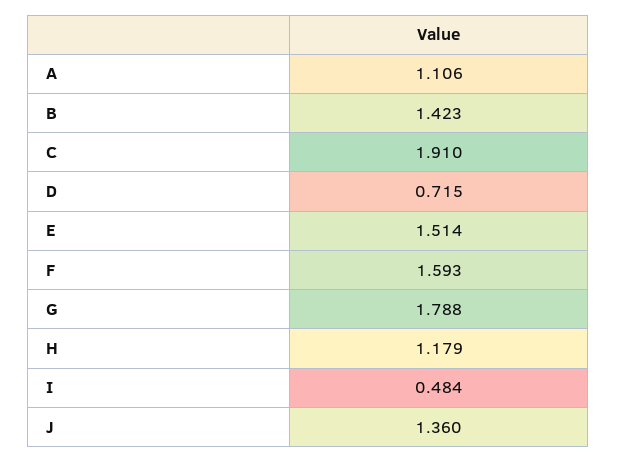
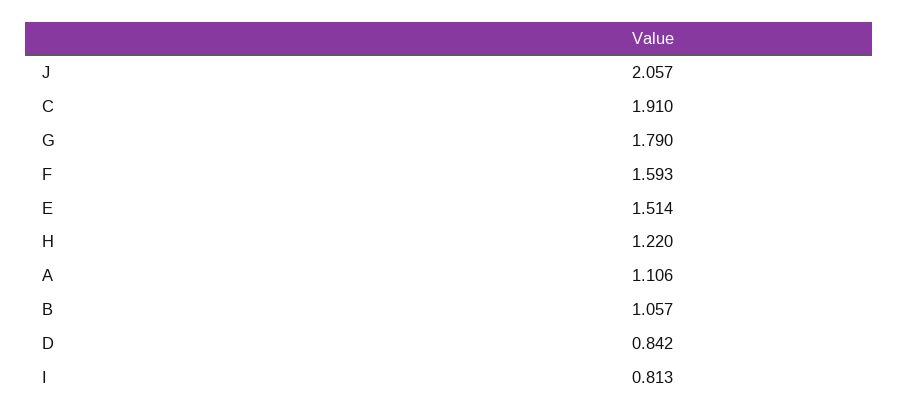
  {
    "A": 1.106,
-   "B": 1.423,
+   "B": 1.057,
    "C": 1.91,
-   "D": 0.715,
+   "D": 0.842,
    "E": 1.514,
    "F": 1.593,
-   "G": 1.788,
+   "G": 1.79,
-   "H": 1.179,
+   "H": 1.22,
-   "I": 0.484,
+   "I": 0.813,
-   "J": 1.36
+   "J": 2.057
  }

